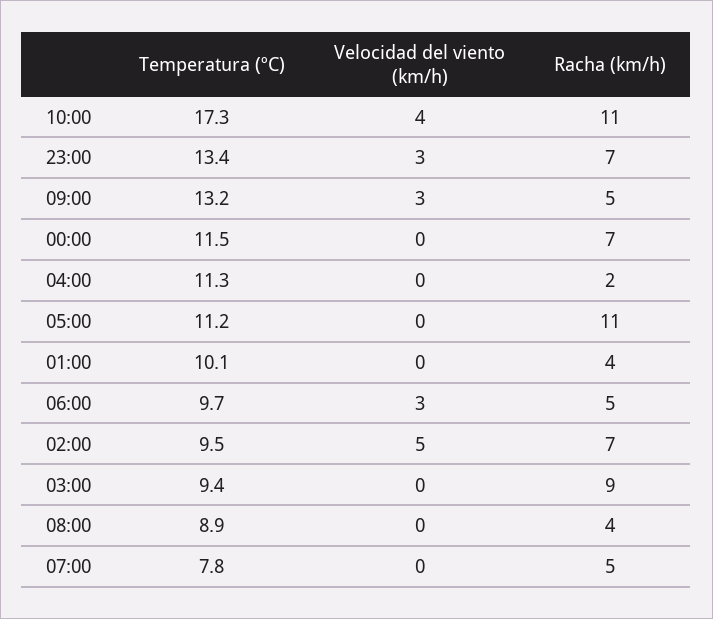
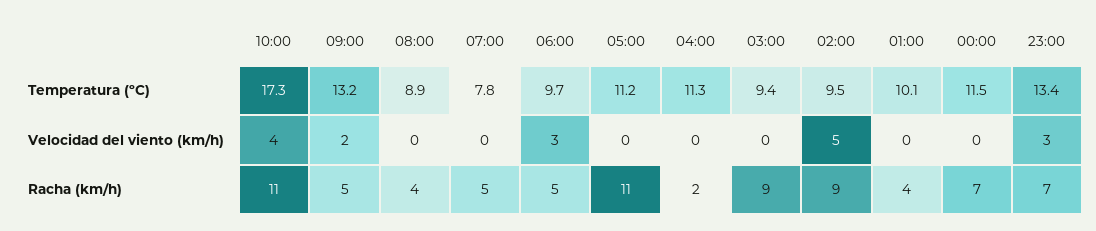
  {
    "Temperatura (ºC)": {
      "10:00": 17.3,
      "23:00": 13.4,
      "09:00": 13.2,
      "00:00": 11.5,
      "04:00": 11.3,
      "05:00": 11.2,
      "01:00": 10.1,
      "06:00": 9.7,
      "02:00": 9.5,
      "03:00": 9.4,
      "08:00": 8.9,
      "07:00": 7.8
    },
    "Velocidad del viento (km/h)": {
      "10:00": 4,
      "23:00": 3,
-     "09:00": 3,
+     "09:00": 2,
      "00:00": 0,
      "04:00": 0,
      "05:00": 0,
      "01:00": 0,
      "06:00": 3,
      "02:00": 5,
      "03:00": 0,
      "08:00": 0,
      "07:00": 0
    },
    "Racha (km/h)": {
      "10:00": 11,
      "23:00": 7,
      "09:00": 5,
      "00:00": 7,
      "04:00": 2,
      "05:00": 11,
      "01:00": 4,
      "06:00": 5,
-     "02:00": 7,
+     "02:00": 9,
      "03:00": 9,
      "08:00": 4,
      "07:00": 5
    }
  }

